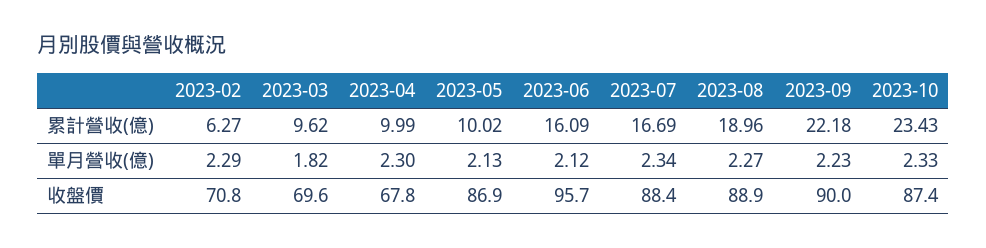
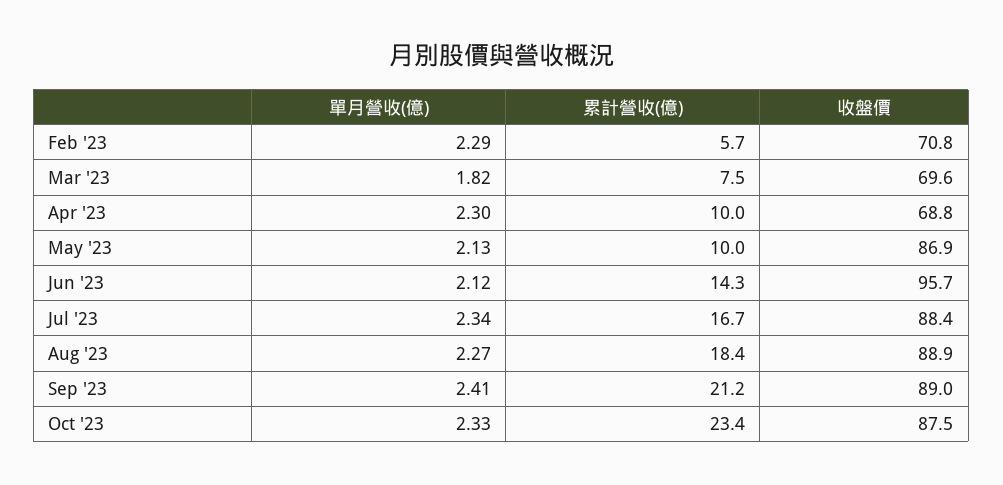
  {
    "2023-02": {
-     "累計營收(億)": 6.27,
+     "累計營收(億)": 5.7,
      "單月營收(億)": 2.29,
      "收盤價": 70.8
    },
    "2023-03": {
-     "累計營收(億)": 9.62,
+     "累計營收(億)": 7.5,
      "單月營收(億)": 1.82,
      "收盤價": 69.6
    },
    "2023-04": {
      "累計營收(億)": 9.99,
      "單月營收(億)": 2.3,
-     "收盤價": 67.8
+     "收盤價": 68.8
    },
    "2023-05": {
      "累計營收(億)": 10.02,
      "單月營收(億)": 2.13,
      "收盤價": 86.9
    },
    "2023-06": {
-     "累計營收(億)": 16.09,
+     "累計營收(億)": 14.3,
      "單月營收(億)": 2.12,
      "收盤價": 95.7
    },
    "2023-07": {
      "累計營收(億)": 16.69,
      "單月營收(億)": 2.34,
      "收盤價": 88.4
    },
    "2023-08": {
-     "累計營收(億)": 18.96,
+     "累計營收(億)": 18.4,
      "單月營收(億)": 2.27,
      "收盤價": 88.9
    },
    "2023-09": {
-     "累計營收(億)": 22.18,
+     "累計營收(億)": 21.2,
-     "單月營收(億)": 2.23,
+     "單月營收(億)": 2.41,
-     "收盤價": 90
+     "收盤價": 89
    },
    "2023-10": {
      "累計營收(億)": 23.43,
      "單月營收(億)": 2.33,
-     "收盤價": 87.4
+     "收盤價": 87.5
    }
  }

